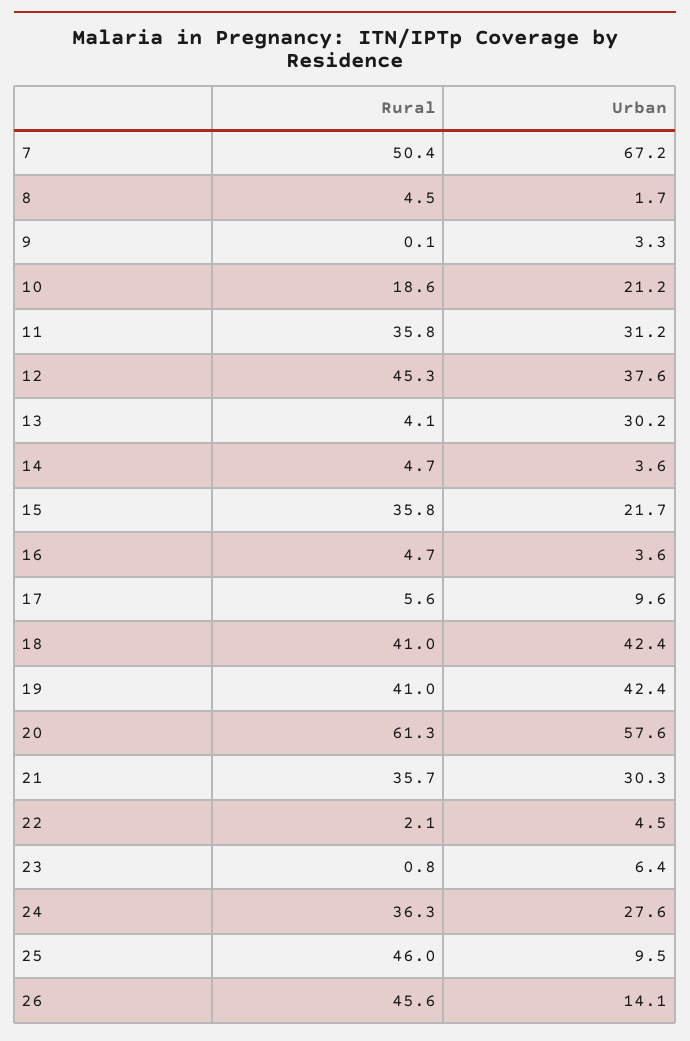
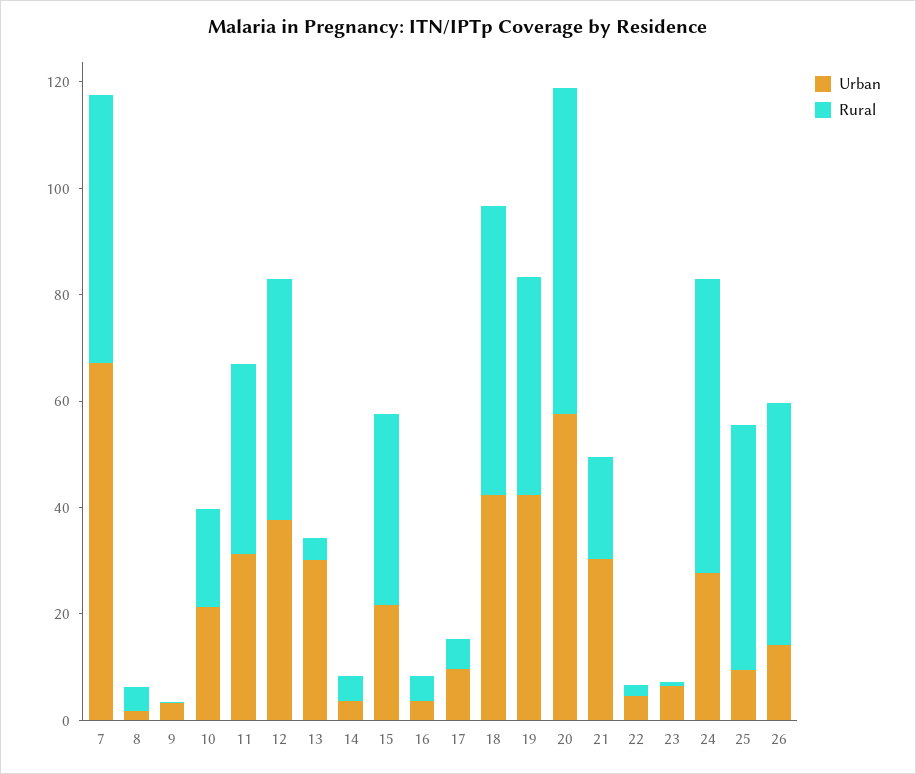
  {
    "Rural": {
      "7": 50.4,
      "8": 4.5,
      "9": 0.1,
      "10": 18.6,
      "11": 35.8,
      "12": 45.3,
      "13": 4.1,
      "14": 4.7,
      "15": 35.8,
      "16": 4.7,
      "17": 5.6,
-     "18": 41,
+     "18": 55,
      "19": 41,
      "20": 61.3,
-     "21": 35.7,
+     "21": 20,
      "22": 2.1,
      "23": 0.8,
-     "24": 36.3,
+     "24": 55,
      "25": 46,
      "26": 45.6
    },
    "Urban": {
      "7": 67.2,
      "8": 1.7,
      "9": 3.3,
      "10": 21.2,
      "11": 31.2,
      "12": 37.6,
      "13": 30.2,
      "14": 3.6,
      "15": 21.7,
      "16": 3.6,
      "17": 9.6,
      "18": 42.4,
      "19": 42.4,
      "20": 57.6,
      "21": 30.3,
      "22": 4.5,
      "23": 6.4,
      "24": 27.6,
      "25": 9.5,
      "26": 14.1
    }
  }

